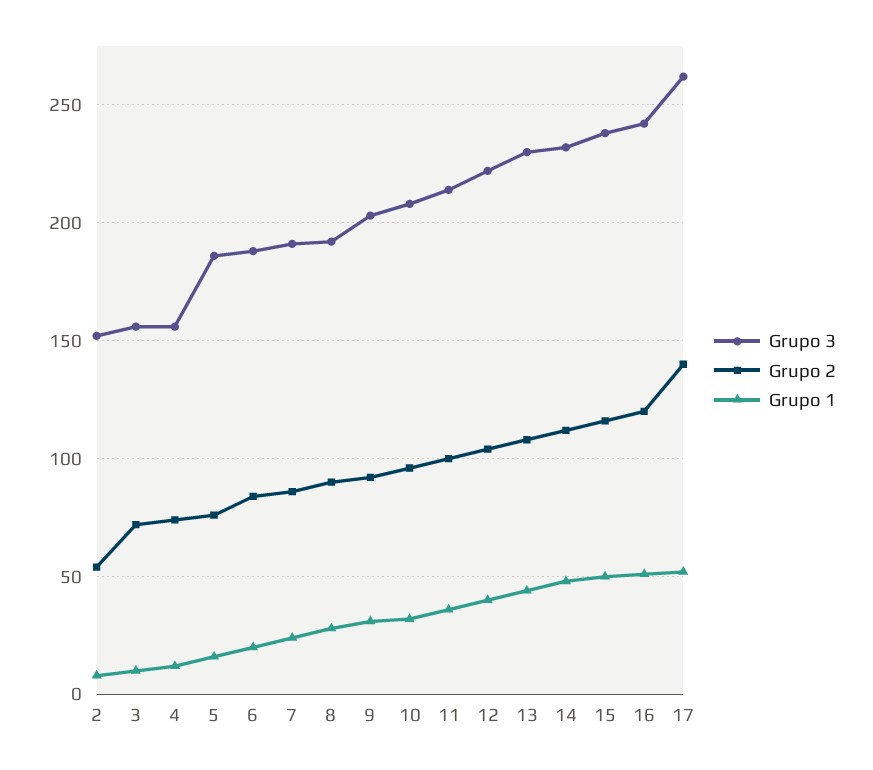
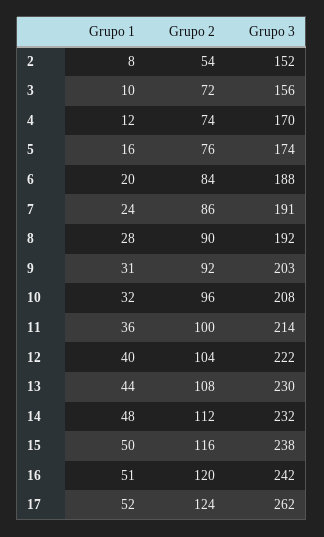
  {
    "Grupo 3": {
      "2": 152,
      "3": 156,
-     "4": 155,
+     "4": 170,
-     "5": 185,
+     "5": 174,
      "6": 188,
      "7": 191,
      "8": 192,
      "9": 203,
      "10": 208,
      "11": 214,
      "12": 222,
      "13": 230,
      "14": 232,
      "15": 238,
      "16": 242,
      "17": 262
    },
    "Grupo 2": {
      "2": 54,
      "3": 72,
      "4": 74,
      "5": 76,
      "6": 84,
      "7": 86,
      "8": 90,
      "9": 92,
      "10": 96,
      "11": 100,
      "12": 104,
      "13": 108,
      "14": 112,
      "15": 116,
      "16": 120,
-     "17": 140
+     "17": 124
    },
    "Grupo 1": {
      "2": 8,
      "3": 10,
      "4": 12,
      "5": 16,
      "6": 20,
      "7": 24,
      "8": 28,
      "9": 31,
      "10": 32,
      "11": 36,
      "12": 40,
      "13": 44,
      "14": 48,
      "15": 50,
      "16": 51,
      "17": 52
    }
  }

